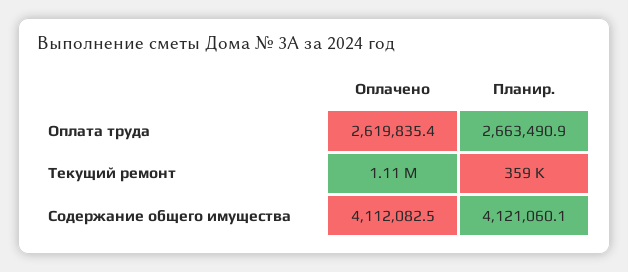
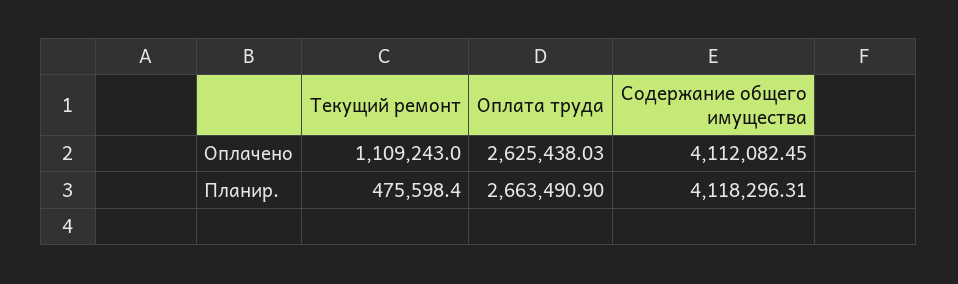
  {
    "Оплачено": {
-     "Оплата труда": 2619835.4,
+     "Оплата труда": 2625438.03,
      "Текущий ремонт": 1109243,
      "Содержание общего имущества": 4112082.45
    },
    "Планир.": {
      "Оплата труда": 2663490.9,
-     "Текущий ремонт": 359000,
+     "Текущий ремонт": 475598.4,
-     "Содержание общего имущества": 4121060.1
+     "Содержание общего имущества": 4118296.31
    }
  }

